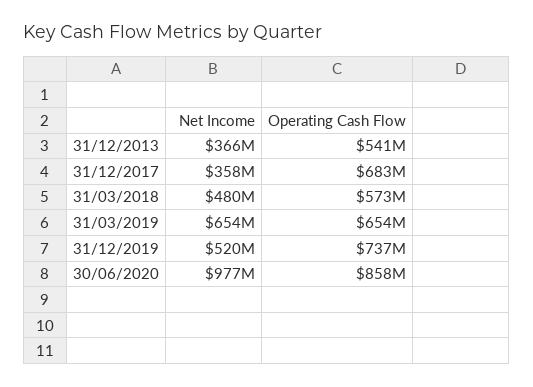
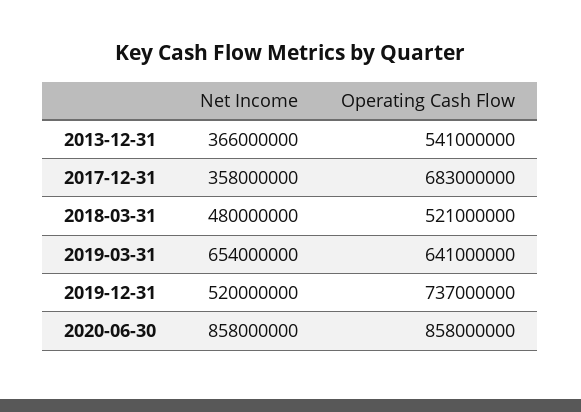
  {
    "Net Income": {
      "31/12/2013": 366000000,
      "31/12/2017": 358000000,
      "31/03/2018": 480000000,
      "31/03/2019": 654000000,
      "31/12/2019": 520000000,
-     "30/06/2020": 977000000
+     "30/06/2020": 858000000
    },
    "Operating Cash Flow": {
      "31/12/2013": 541000000,
      "31/12/2017": 683000000,
-     "31/03/2018": 573000000,
+     "31/03/2018": 521000000,
-     "31/03/2019": 654000000,
+     "31/03/2019": 641000000,
      "31/12/2019": 737000000,
      "30/06/2020": 858000000
    }
  }

